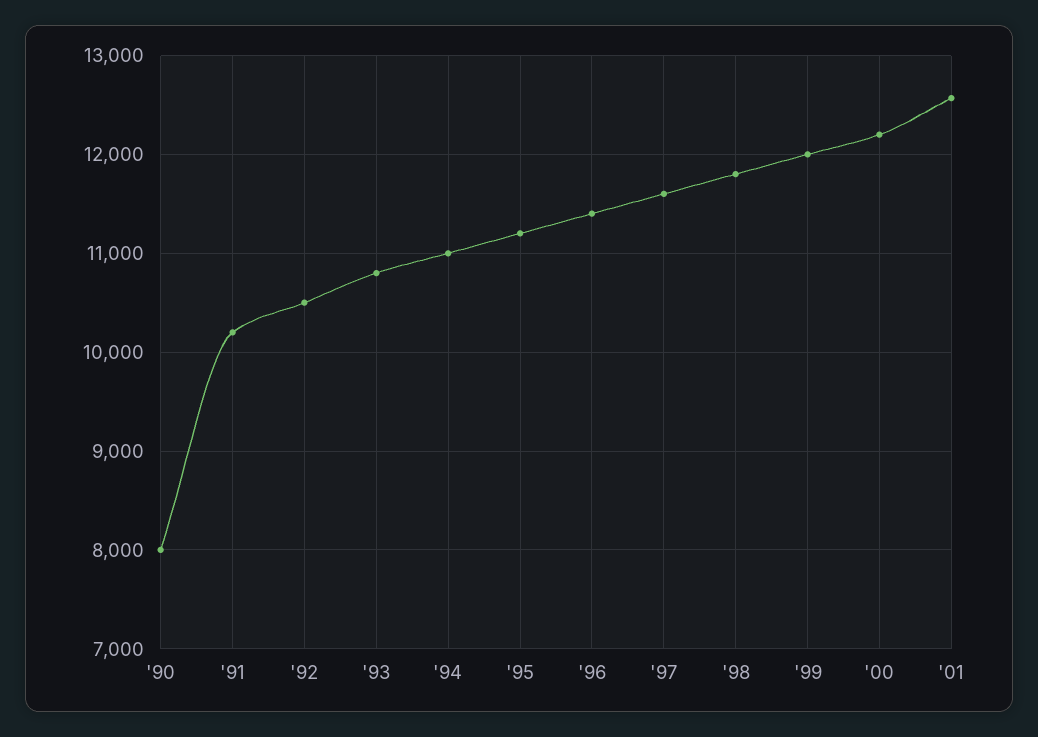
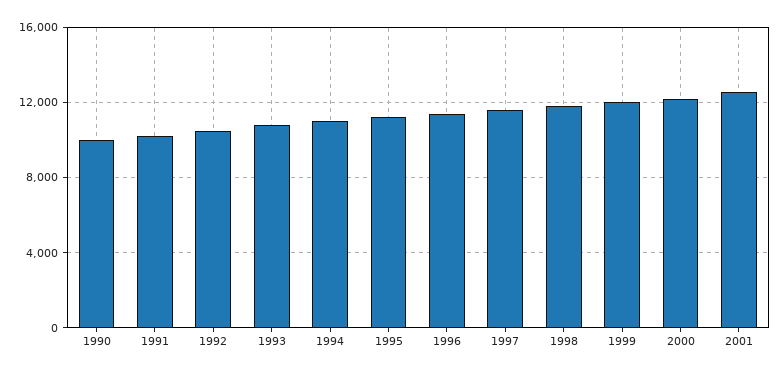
  {
-   "'90": 8000,
+   "'90": 10000,
    "'91": 10200,
    "'92": 10500,
    "'93": 10800,
    "'94": 11000,
    "'95": 11200,
    "'96": 11400,
    "'97": 11600,
    "'98": 11800,
    "'99": 12000,
    "'00": 12200,
    "'01": 12600
  }

